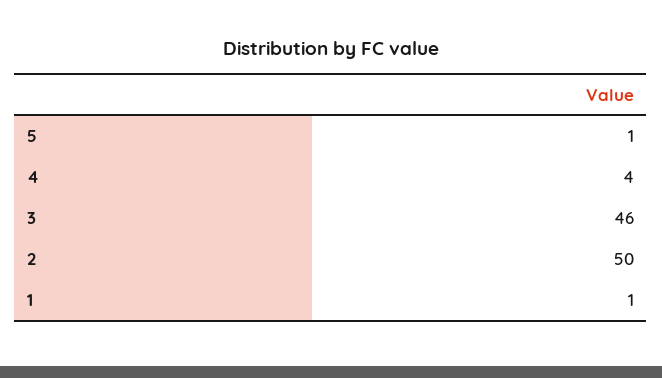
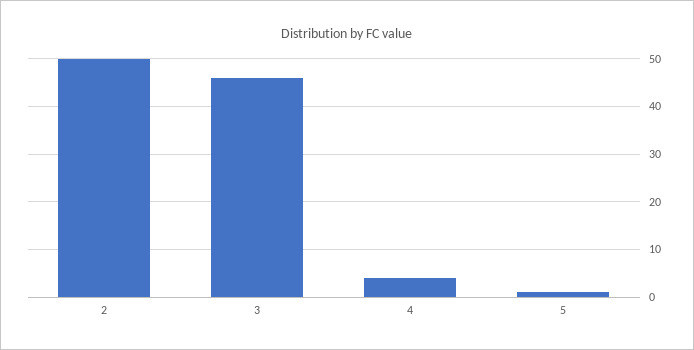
  {
    "5": 1,
    "4": 4,
    "3": 46,
-   "2": 50,
+   "2": 50
-   "1": 1
  }

